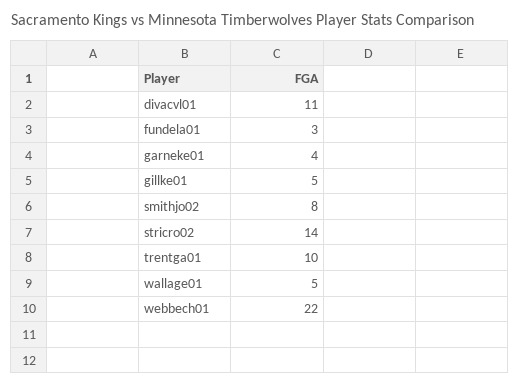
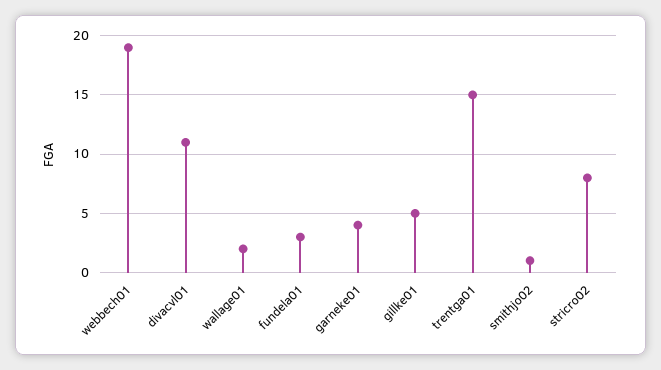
  {
    "divacvl01": 11,
    "fundela01": 3,
    "garneke01": 4,
    "gillke01": 5,
-   "smithjo02": 8,
+   "smithjo02": 1,
-   "stricro02": 14,
+   "stricro02": 8,
-   "trentga01": 10,
+   "trentga01": 15,
-   "wallage01": 5,
+   "wallage01": 2,
-   "webbech01": 22
+   "webbech01": 19
  }

